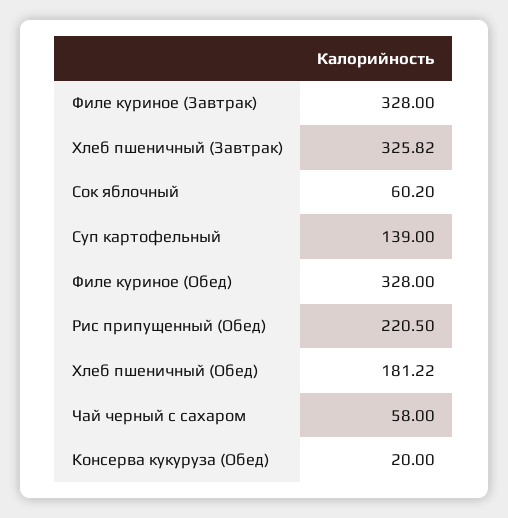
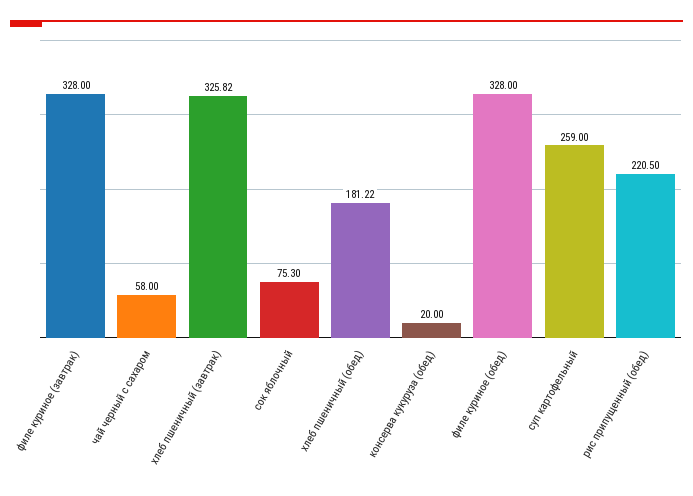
  {
    "Филе куриное (Завтрак)": 328,
    "Хлеб пшеничный (Завтрак)": 325.82,
-   "Сок яблочный": 60.2,
+   "Сок яблочный": 75.3,
-   "Суп картофельный": 139,
+   "Суп картофельный": 259,
    "Филе куриное (Обед)": 328,
    "Рис припущенный (Обед)": 220.5,
    "Хлеб пшеничный (Обед)": 181.22,
    "Чай черный с сахаром": 58,
    "Консерва кукуруза (Обед)": 20
  }

